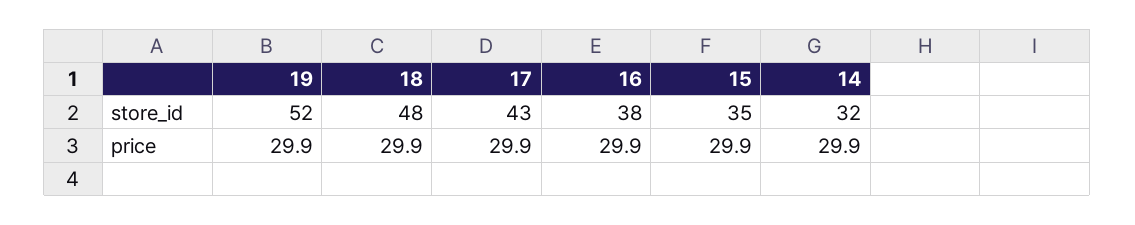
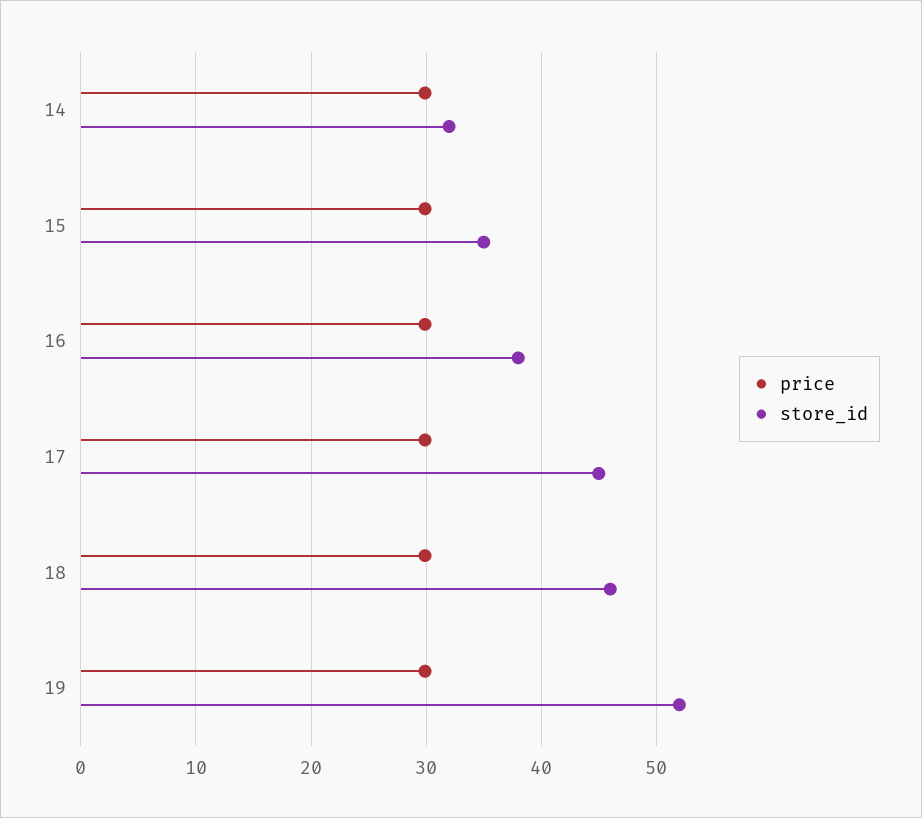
  {
    "store_id": {
      "19": 52,
-     "18": 48,
+     "18": 46,
-     "17": 43,
+     "17": 45,
      "16": 38,
      "15": 35,
      "14": 32
    },
    "price": {
      "19": 29.9,
      "18": 29.9,
      "17": 29.9,
      "16": 29.9,
      "15": 29.9,
      "14": 29.9
    }
  }

